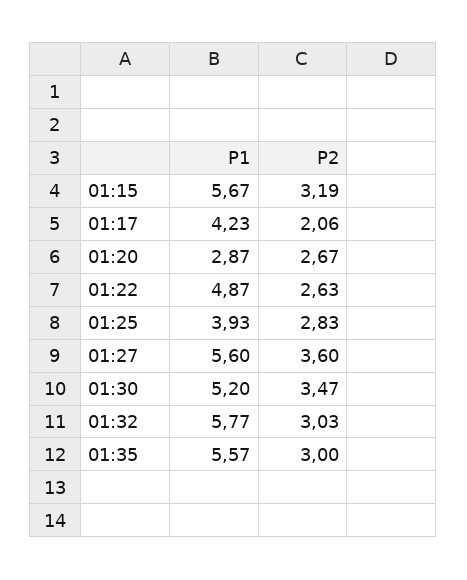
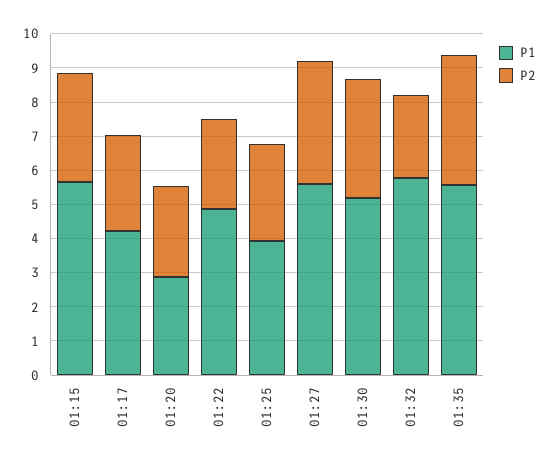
  {
    "P1": {
      "01:15": 5.67,
      "01:17": 4.23,
      "01:20": 2.87,
      "01:22": 4.87,
      "01:25": 3.93,
      "01:27": 5.6,
      "01:30": 5.2,
      "01:32": 5.77,
      "01:35": 5.57
    },
    "P2": {
      "01:15": 3.19,
-     "01:17": 2.06,
+     "01:17": 2.75,
      "01:20": 2.67,
      "01:22": 2.63,
      "01:25": 2.83,
      "01:27": 3.6,
      "01:30": 3.47,
-     "01:32": 3.03,
+     "01:32": 2.5,
-     "01:35": 3
+     "01:35": 3.75
    }
  }

